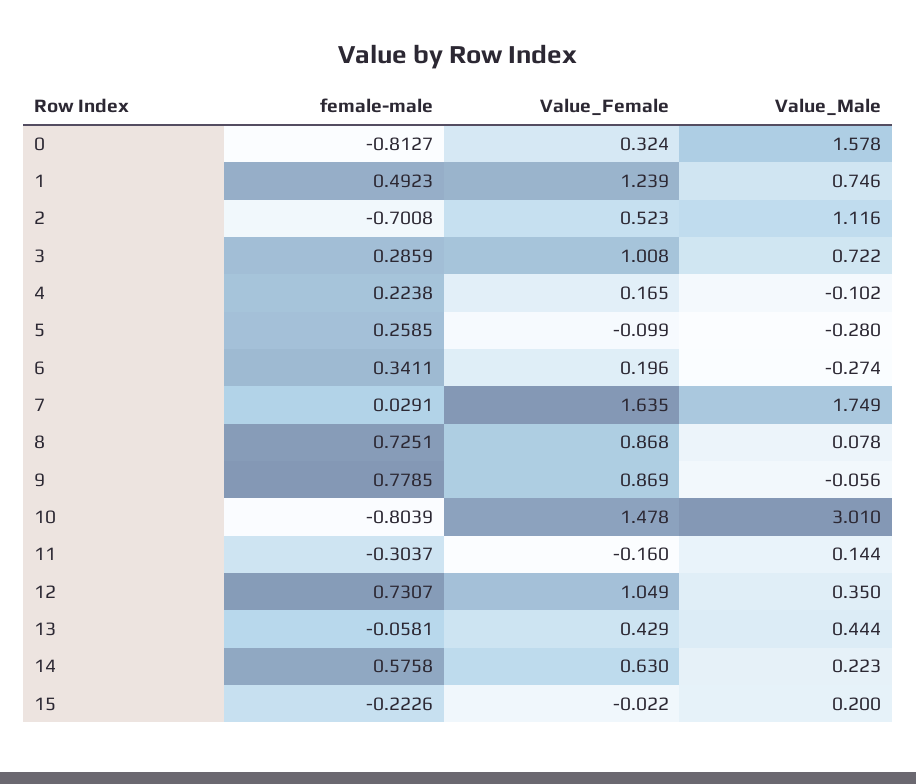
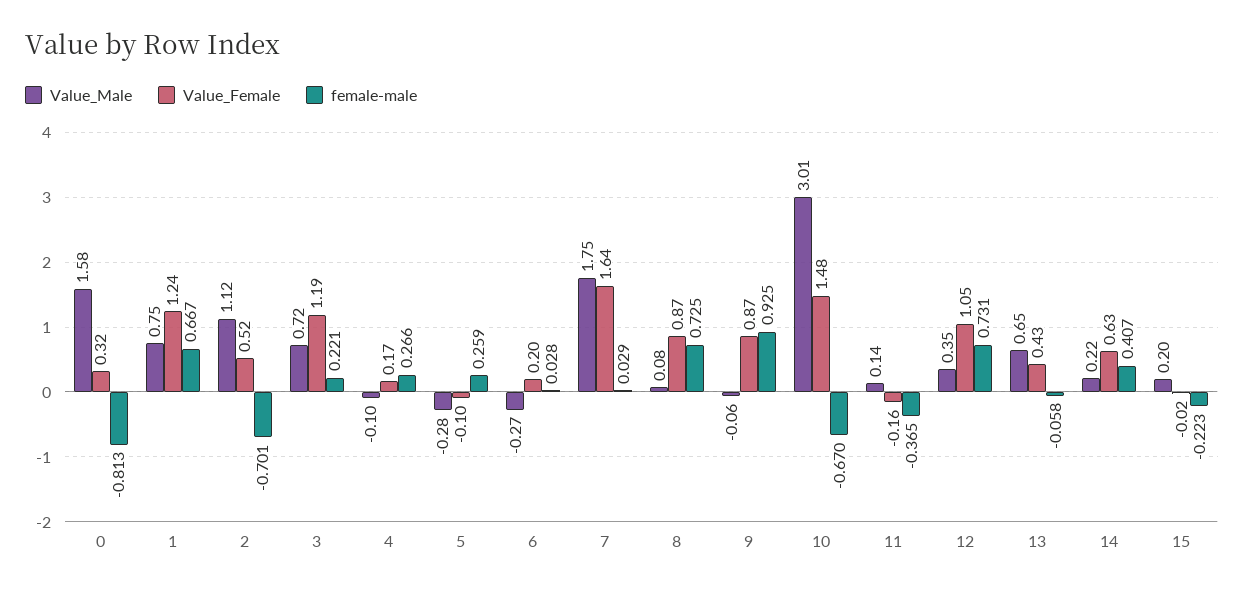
  {
    "female-male": {
      "0": -0.8127,
-     "1": 0.4923,
+     "1": 0.667,
      "2": -0.7008,
-     "3": 0.2859,
+     "3": 0.221,
-     "4": 0.2238,
+     "4": 0.266,
      "5": 0.2585,
-     "6": 0.3411,
+     "6": 0.028,
      "7": 0.0291,
      "8": 0.7251,
-     "9": 0.7785,
+     "9": 0.925,
-     "10": -0.8039,
+     "10": -0.67,
-     "11": -0.3037,
+     "11": -0.365,
      "12": 0.7307,
      "13": -0.0581,
-     "14": 0.5758,
+     "14": 0.407,
      "15": -0.2226
    },
    "Value_Female": {
      "0": 0.324,
      "1": 1.239,
      "2": 0.523,
-     "3": 1.008,
+     "3": 1.19,
      "4": 0.165,
      "5": -0.099,
      "6": 0.196,
      "7": 1.635,
      "8": 0.868,
      "9": 0.869,
      "10": 1.478,
      "11": -0.16,
      "12": 1.049,
      "13": 0.429,
      "14": 0.63,
      "15": -0.022
    },
    "Value_Male": {
      "0": 1.578,
      "1": 0.746,
      "2": 1.116,
      "3": 0.722,
      "4": -0.102,
      "5": -0.28,
      "6": -0.274,
      "7": 1.749,
      "8": 0.078,
      "9": -0.056,
      "10": 3.01,
      "11": 0.144,
      "12": 0.35,
-     "13": 0.444,
+     "13": 0.65,
      "14": 0.223,
      "15": 0.2
    }
  }

